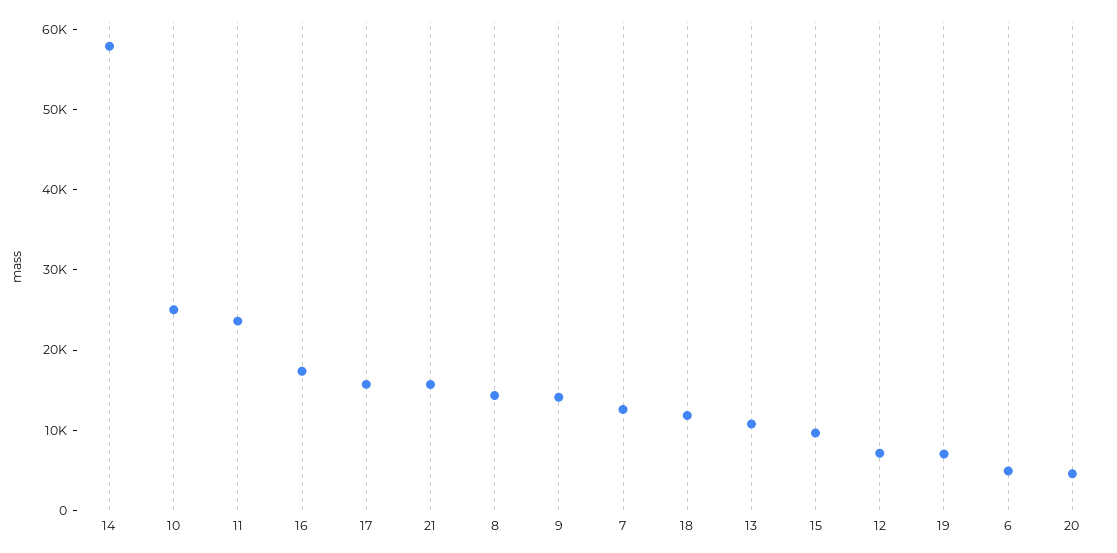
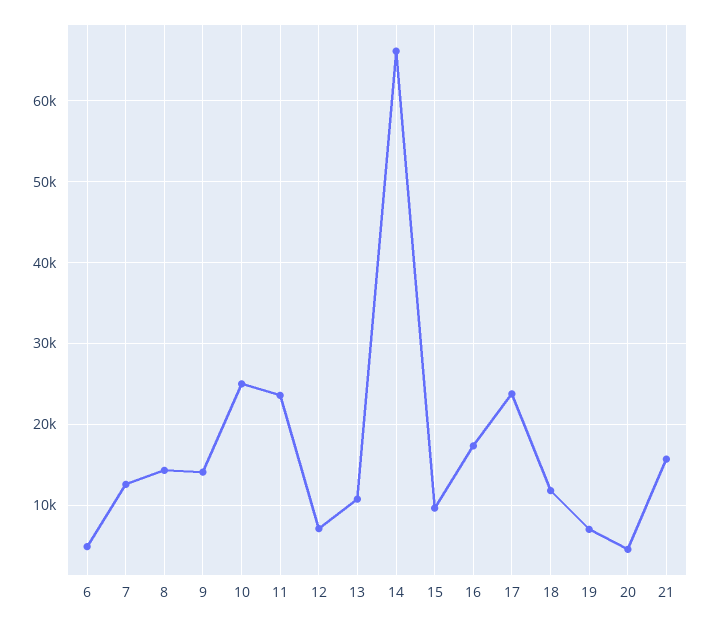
  {
-   "14": 58000,
+   "14": 66000,
    "10": 25000,
    "11": 24000,
    "16": 17000,
-   "17": 16000,
+   "17": 24000,
    "21": 16000,
    "8": 14000,
    "9": 14000,
    "7": 13000,
    "18": 12000,
    "13": 11000,
    "15": 10000,
    "12": 7000,
    "19": 7000,
    "6": 5000,
    "20": 5000
  }

